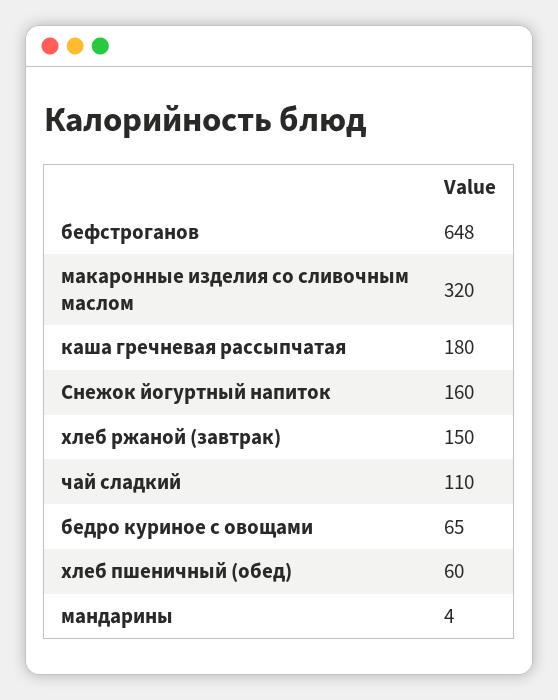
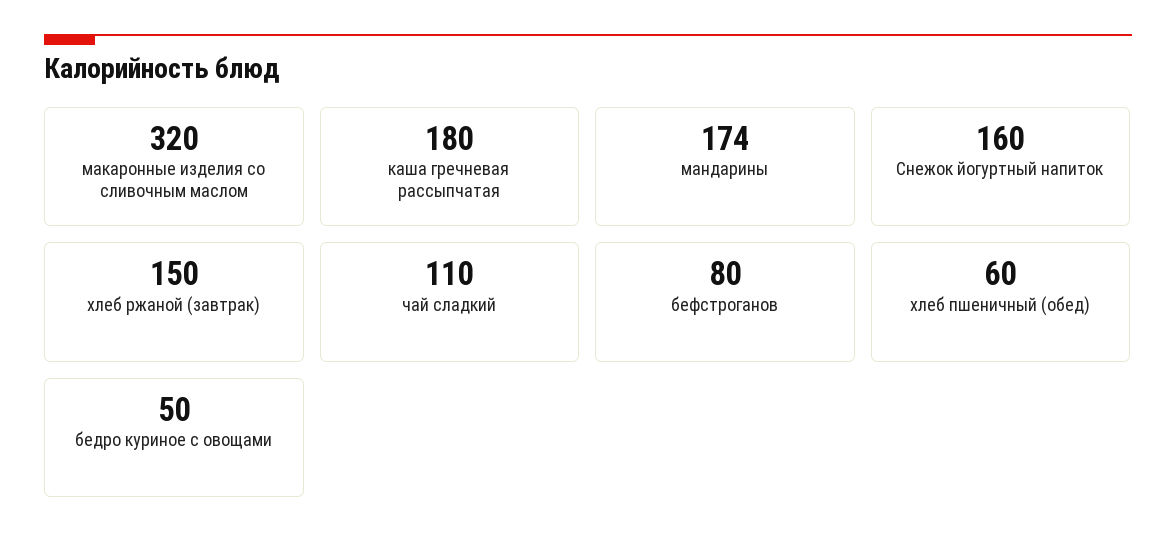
  {
-   "бефстроганов": 648,
+   "бефстроганов": 80,
    "макаронные изделия со сливочным маслом": 320,
    "каша гречневая рассыпчатая": 180,
    "Снежок йогуртный напиток": 160,
    "хлеб ржаной (завтрак)": 150,
    "чай сладкий": 110,
-   "бедро куриное с овощами": 65,
+   "бедро куриное с овощами": 50,
    "хлеб пшеничный (обед)": 60,
-   "мандарины": 4
+   "мандарины": 174
  }

